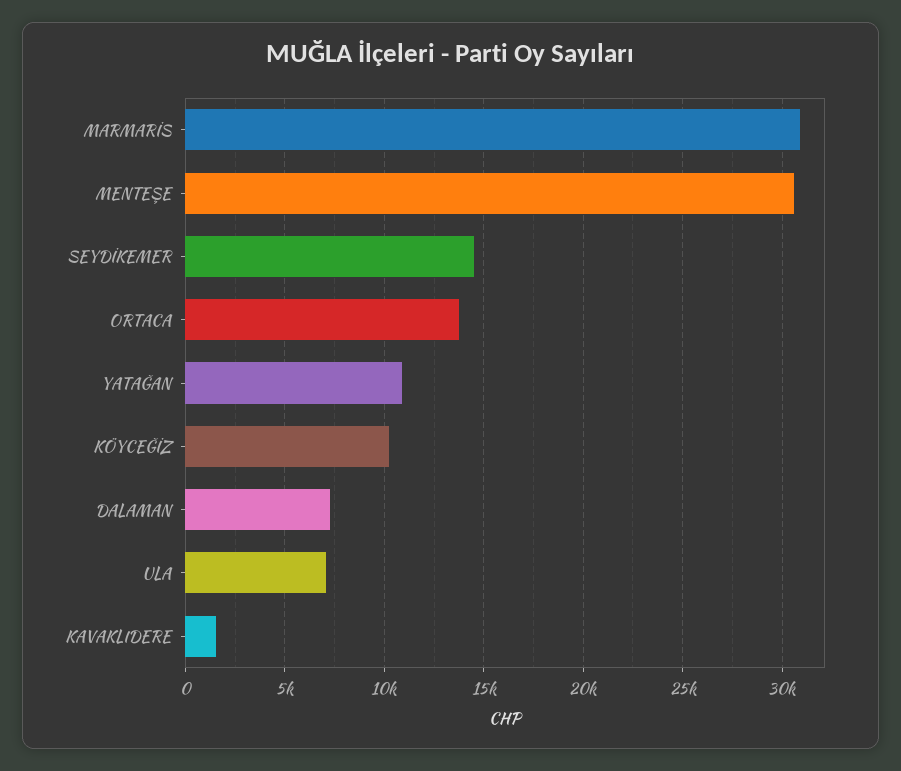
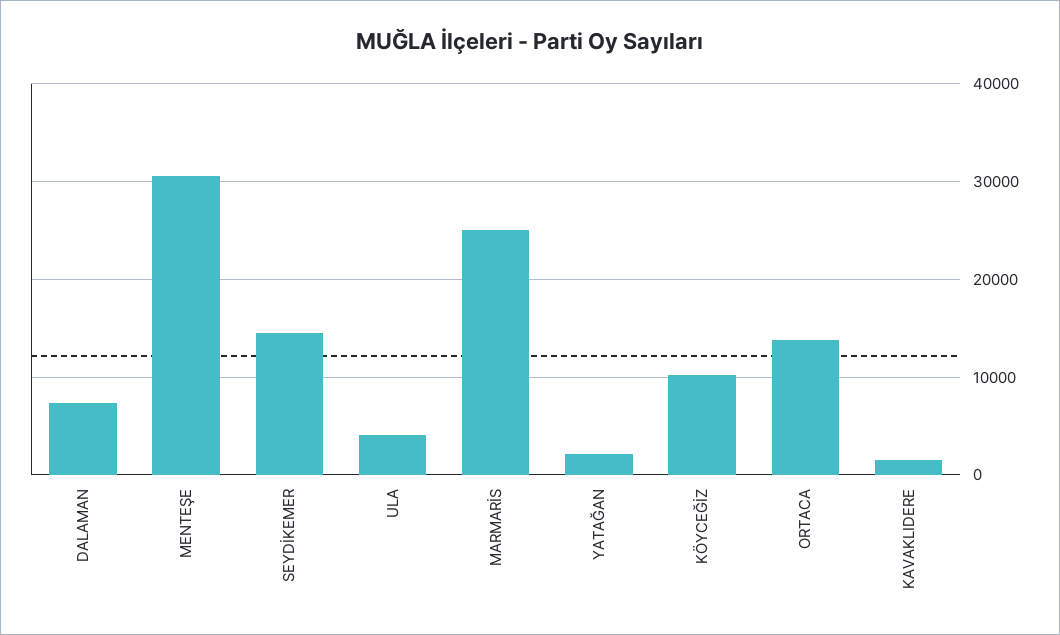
  {
-   "MARMARİS": 31000,
+   "MARMARİS": 25000,
    "MENTEŞE": 30500,
    "SEYDİKEMER": 14500,
    "ORTACA": 14000,
-   "YATAĞAN": 11000,
+   "YATAĞAN": 2000,
    "KÖYCEĞİZ": 10000,
    "DALAMAN": 7500,
-   "ULA": 7000,
+   "ULA": 4000,
    "KAVAKLIDERE": 1500
  }

